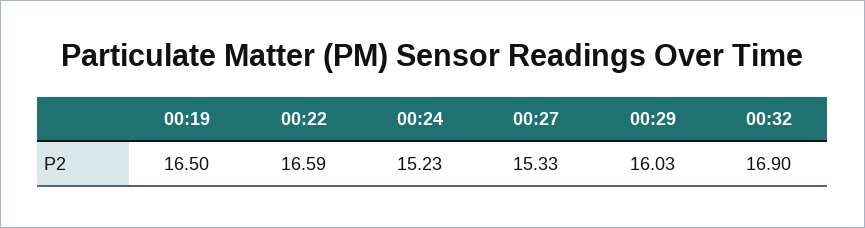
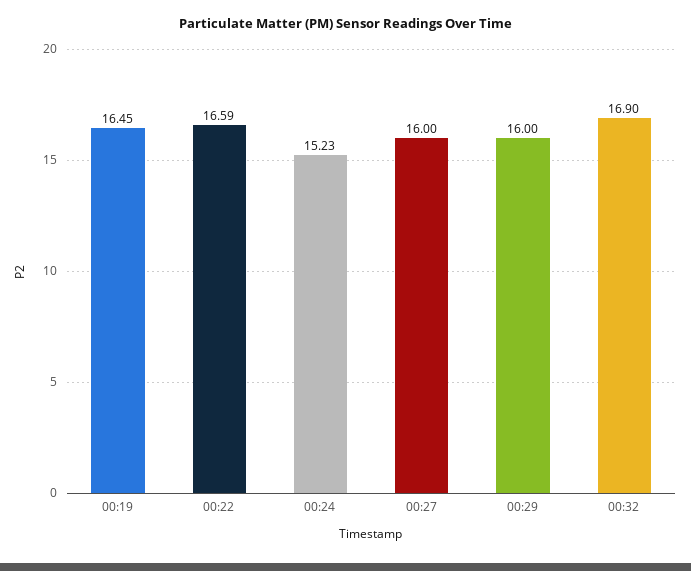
  {
-   "00:19": 16.5,
+   "00:19": 16.45,
    "00:22": 16.59,
    "00:24": 15.23,
-   "00:27": 15.33,
+   "00:27": 16,
-   "00:29": 16.03,
+   "00:29": 16,
    "00:32": 16.9
  }

